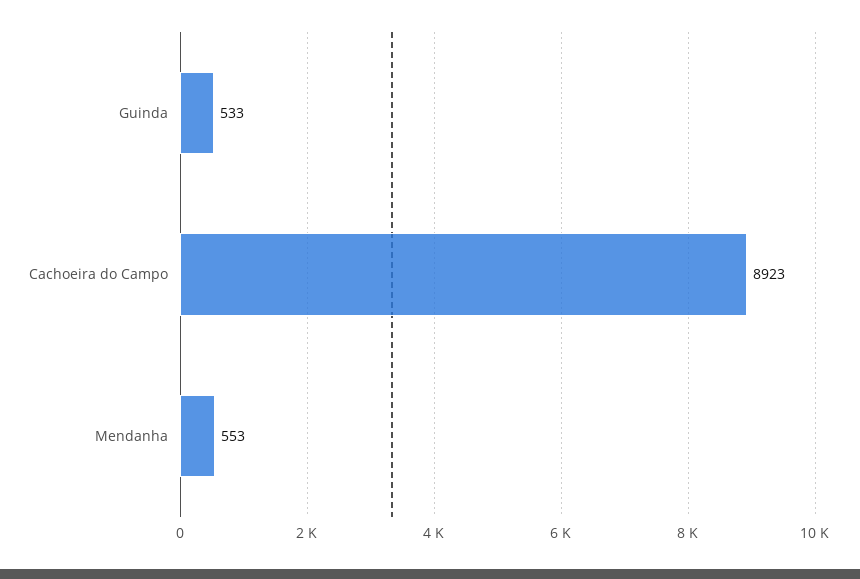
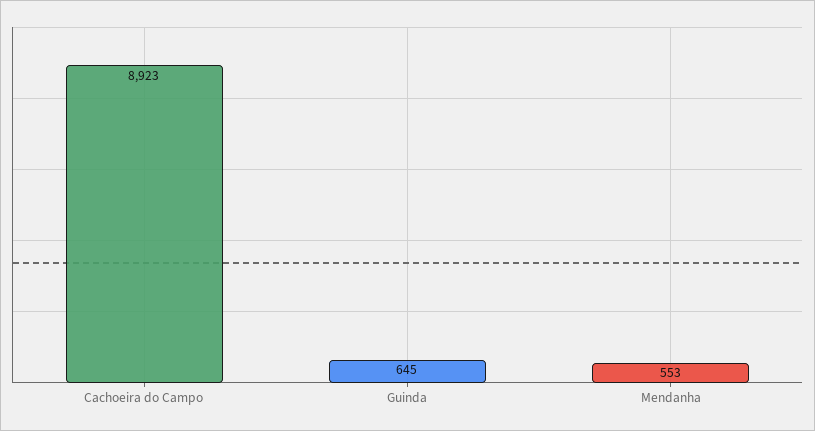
  {
-   "Guinda": 533,
+   "Guinda": 645,
    "Cachoeira do Campo": 8923,
    "Mendanha": 553
  }

